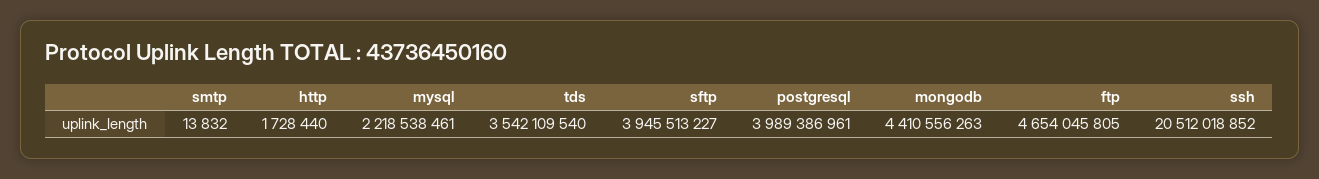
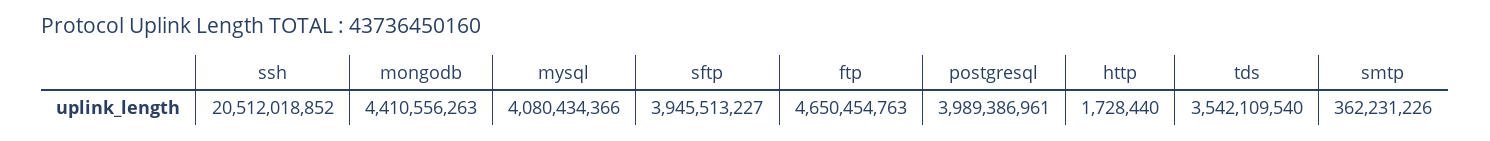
  {
-   "smtp": 13832,
+   "smtp": 362231226,
    "http": 1728440,
-   "mysql": 2218538461,
+   "mysql": 4080434366,
    "tds": 3542109540,
    "sftp": 3945513227,
    "postgresql": 3989386961,
    "mongodb": 4410556263,
-   "ftp": 4654045805,
+   "ftp": 4650454763,
    "ssh": 20512018852
  }

